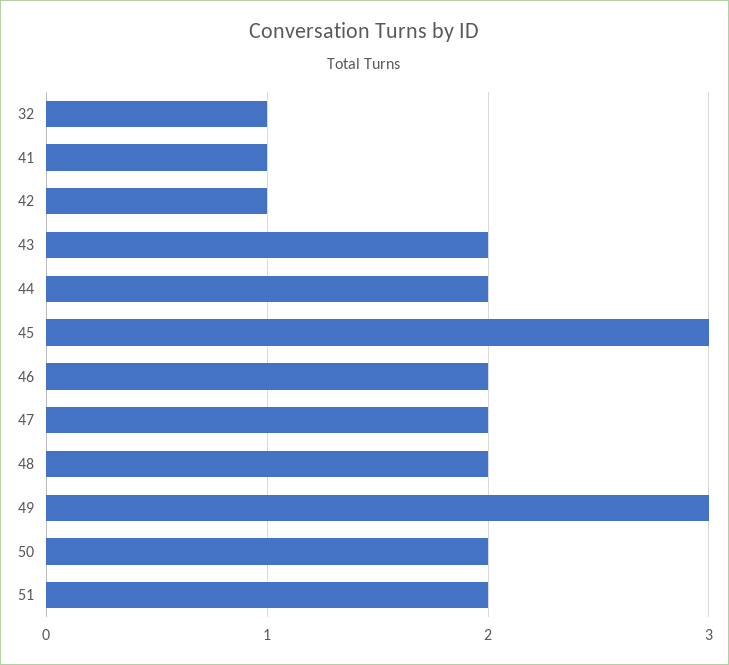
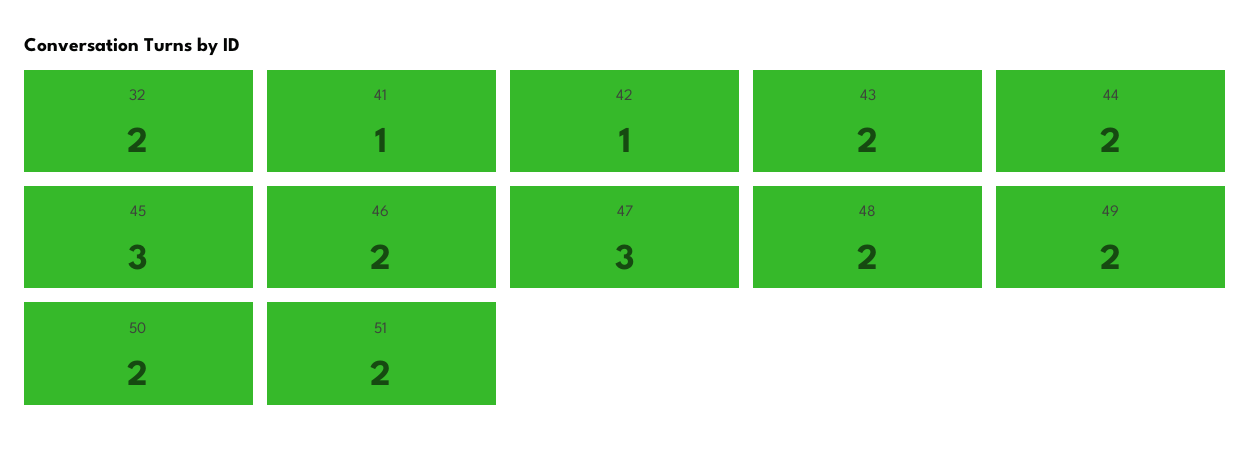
  {
-   "32": 1,
+   "32": 2,
    "41": 1,
    "42": 1,
    "43": 2,
    "44": 2,
    "45": 3,
    "46": 2,
-   "47": 2,
+   "47": 3,
    "48": 2,
-   "49": 3,
+   "49": 2,
    "50": 2,
    "51": 2
  }

